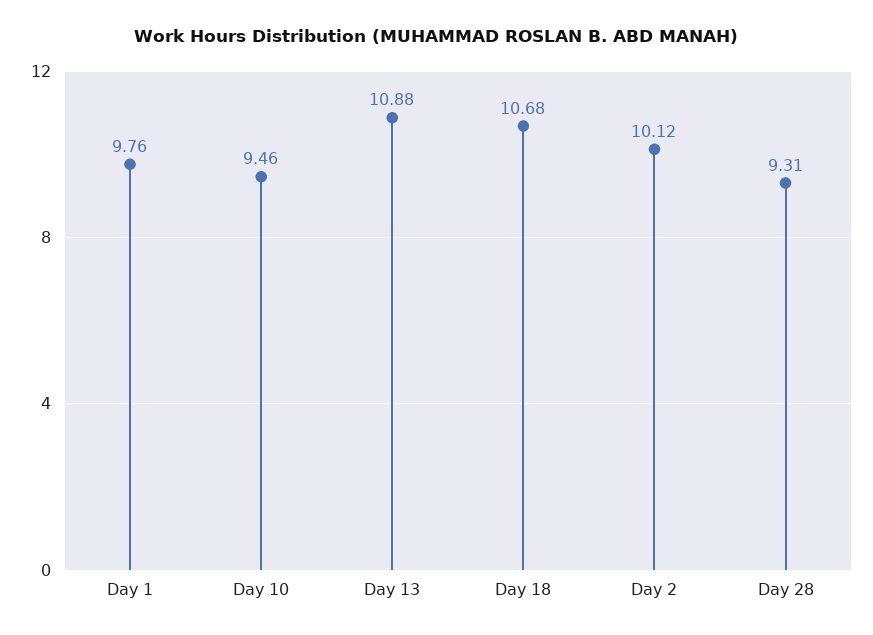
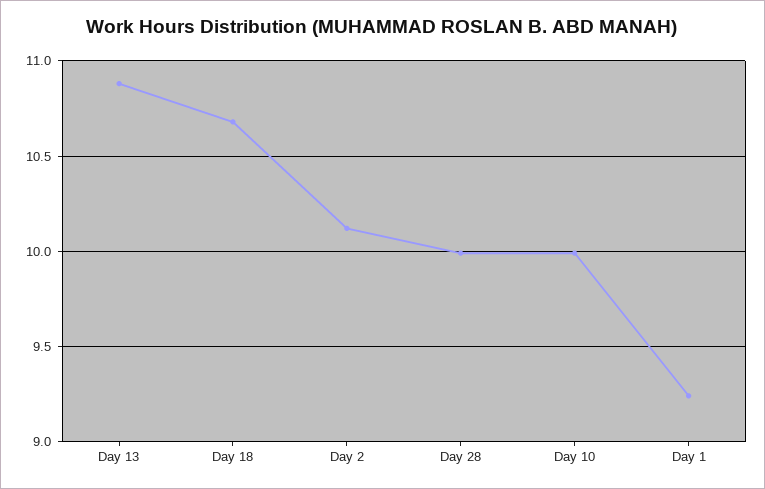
  {
-   "Day 1": 9.76,
+   "Day 1": 9.25,
-   "Day 10": 9.46,
+   "Day 10": 10,
    "Day 13": 10.88,
    "Day 18": 10.68,
    "Day 2": 10.12,
-   "Day 28": 9.31
+   "Day 28": 10
  }

